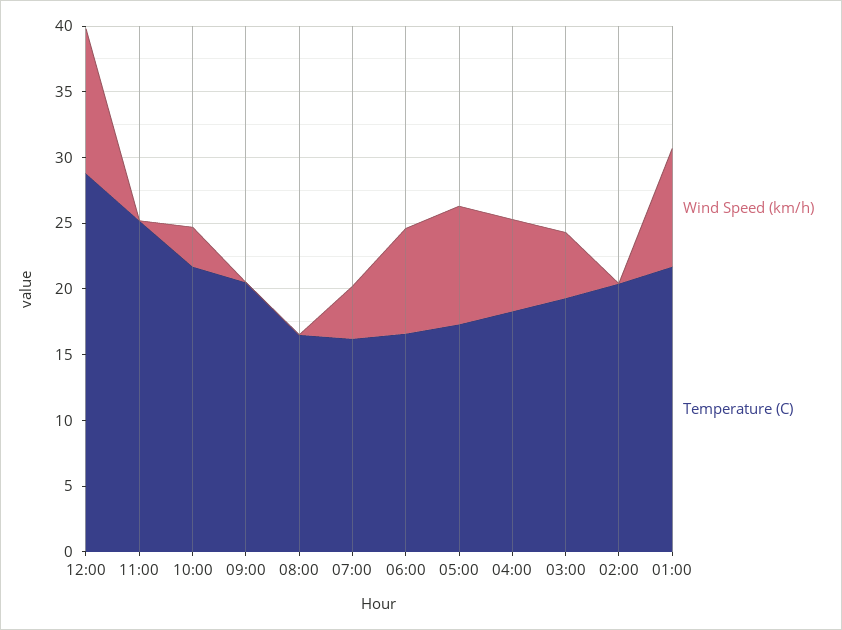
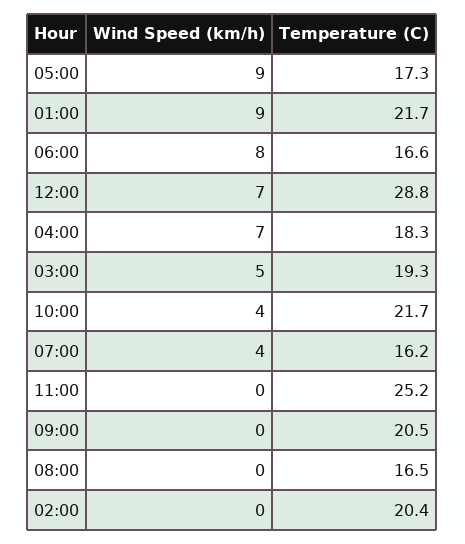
  {
    "Wind Speed (km/h)": {
-     "12:00": 11,
+     "12:00": 7,
      "11:00": 0,
-     "10:00": 3,
+     "10:00": 4,
      "09:00": 0,
      "08:00": 0,
      "07:00": 4,
      "06:00": 8,
      "05:00": 9,
      "04:00": 7,
      "03:00": 5,
      "02:00": 0,
      "01:00": 9
    },
    "Temperature (C)": {
      "12:00": 28.8,
      "11:00": 25.2,
      "10:00": 21.7,
      "09:00": 20.5,
      "08:00": 16.5,
      "07:00": 16.2,
      "06:00": 16.6,
      "05:00": 17.3,
      "04:00": 18.3,
      "03:00": 19.3,
      "02:00": 20.4,
      "01:00": 21.7
    }
  }

